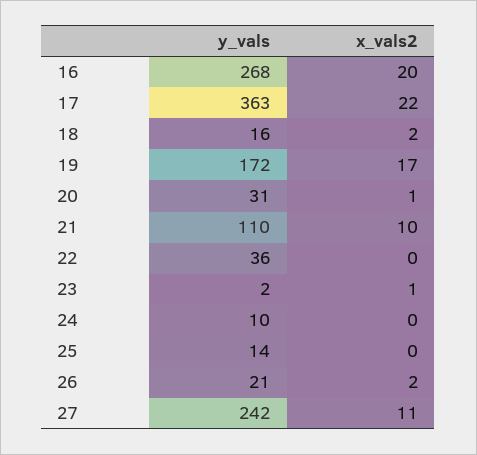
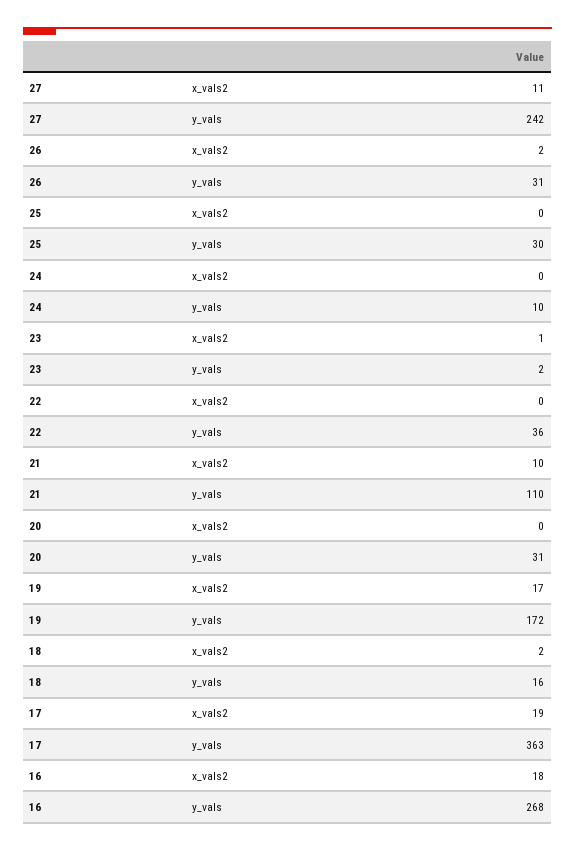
  {
    "y_vals": {
      "16": 268,
      "17": 363,
      "18": 16,
      "19": 172,
      "20": 31,
      "21": 110,
      "22": 36,
      "23": 2,
      "24": 10,
-     "25": 14,
+     "25": 30,
-     "26": 21,
+     "26": 31,
      "27": 242
    },
    "x_vals2": {
-     "16": 20,
+     "16": 18,
-     "17": 22,
+     "17": 19,
      "18": 2,
      "19": 17,
-     "20": 1,
+     "20": 0,
      "21": 10,
      "22": 0,
      "23": 1,
      "24": 0,
      "25": 0,
      "26": 2,
      "27": 11
    }
  }

